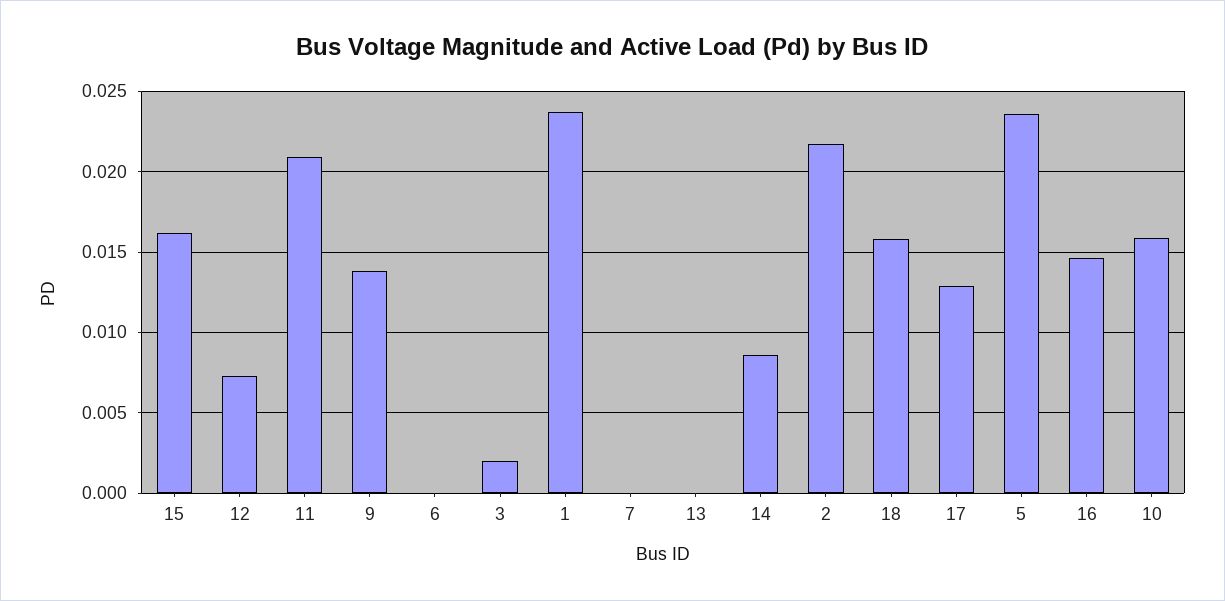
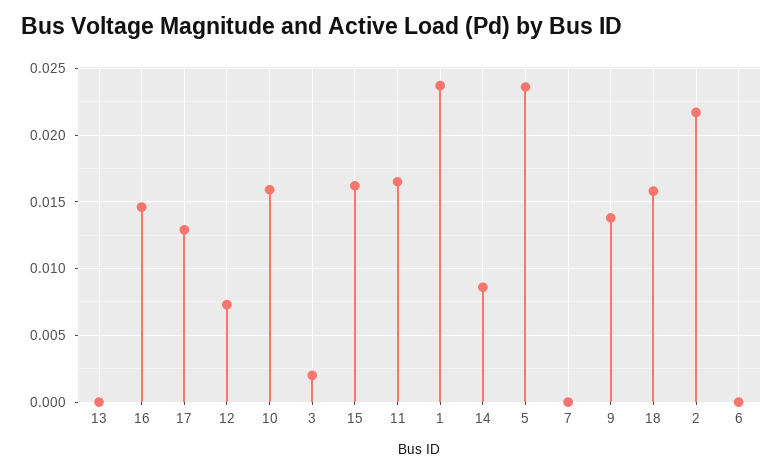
  {
    "15": 0.016,
    "12": 0.0075,
-   "11": 0.021,
+   "11": 0.0165,
    "9": 0.014,
    "6": 0,
    "3": 0.002,
    "1": 0.0235,
    "7": 0,
    "13": 0,
    "14": 0.0085,
    "2": 0.0215,
    "18": 0.016,
    "17": 0.013,
    "5": 0.0235,
    "16": 0.0145,
    "10": 0.016
  }

